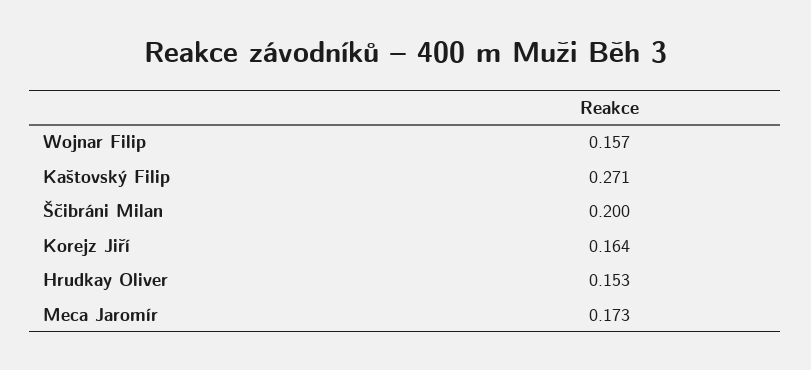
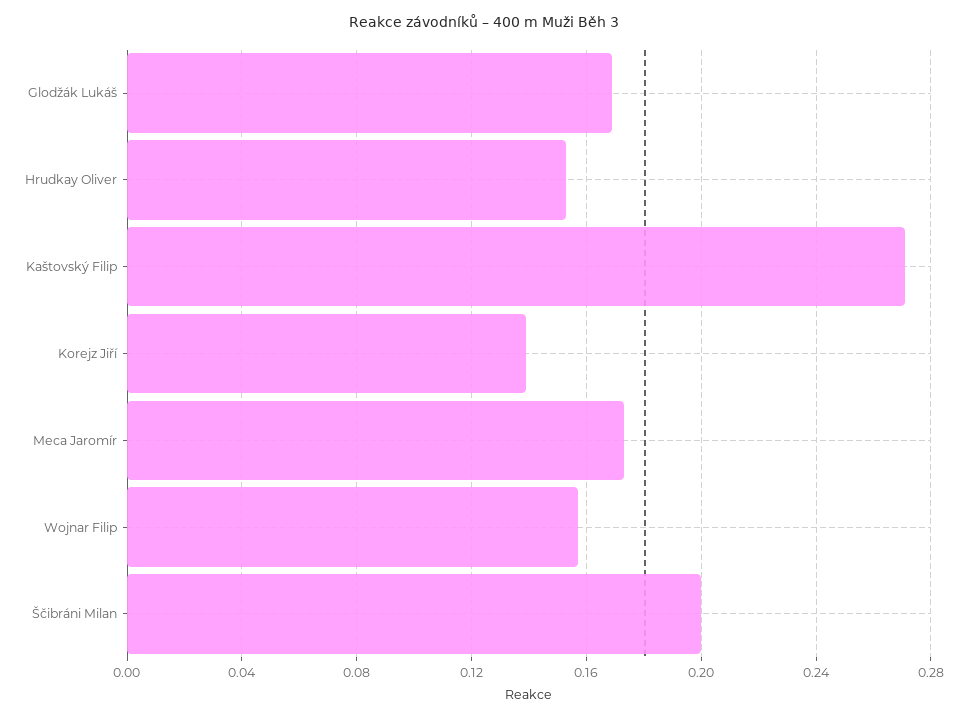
  {
    "Wojnar Filip": 0.157,
    "Kaštovský Filip": 0.271,
    "Ščibráni Milan": 0.2,
-   "Korejz Jiří": 0.164,
+   "Korejz Jiří": 0.14,
    "Hrudkay Oliver": 0.153,
-   "Meca Jaromír": 0.173
+   "Meca Jaromír": 0.173,
+   "Glodžák Lukáš": 0.17
  }

